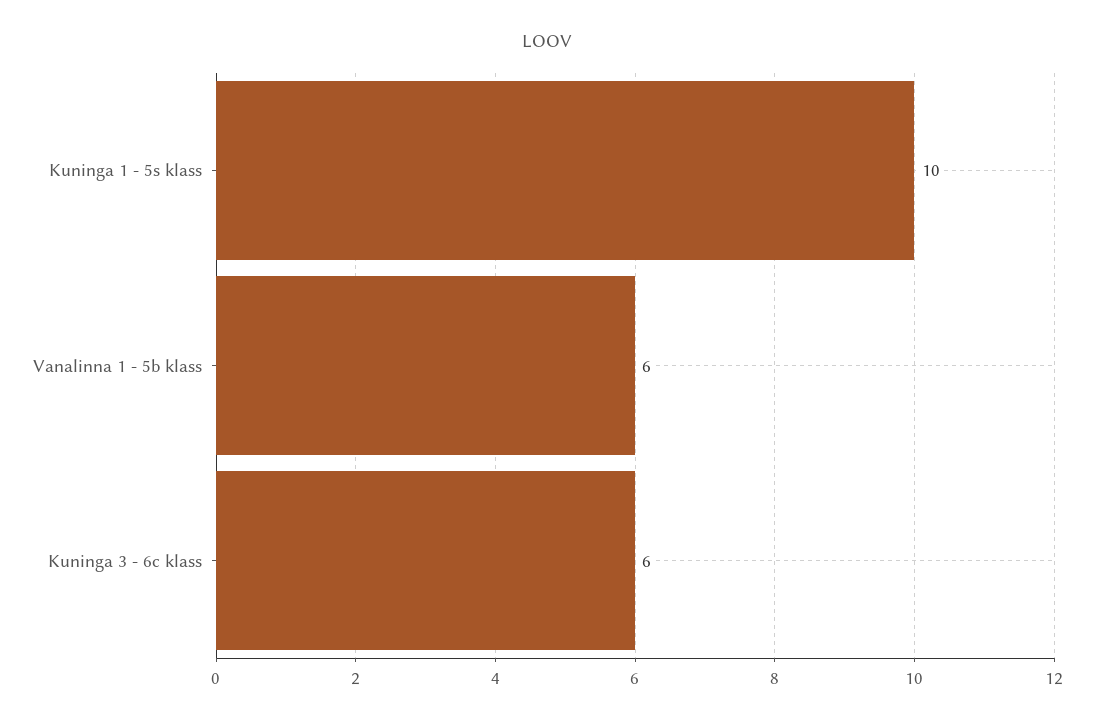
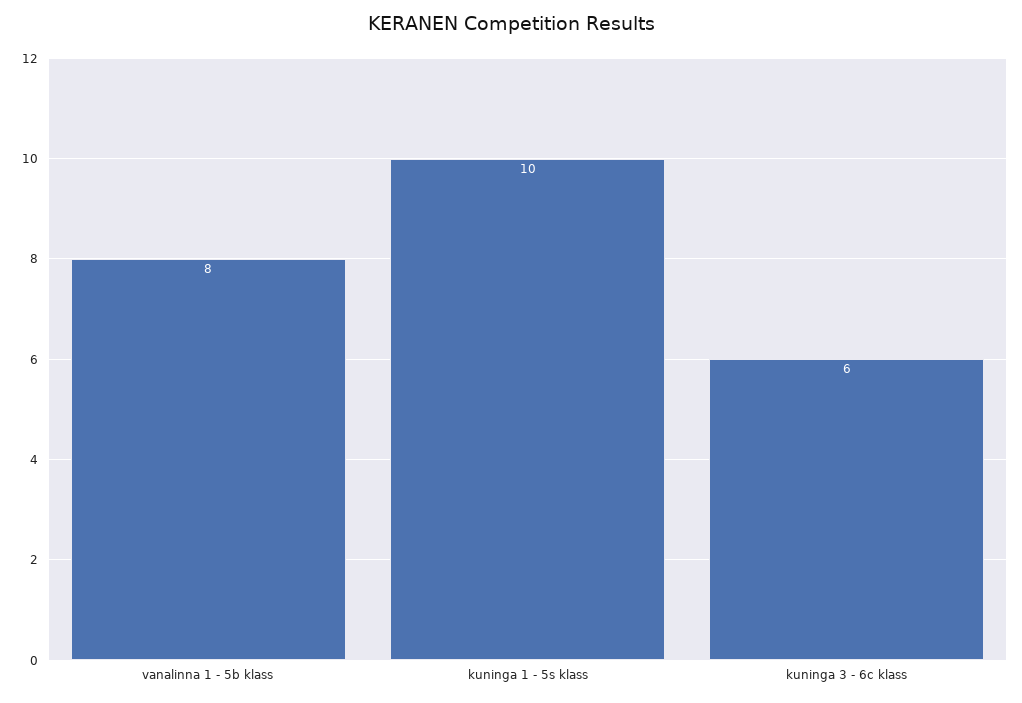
  {
    "Kuninga 1 - 5s klass": 10,
-   "Vanalinna 1 - 5b klass": 6,
+   "Vanalinna 1 - 5b klass": 8,
    "Kuninga 3 - 6c klass": 6
  }

